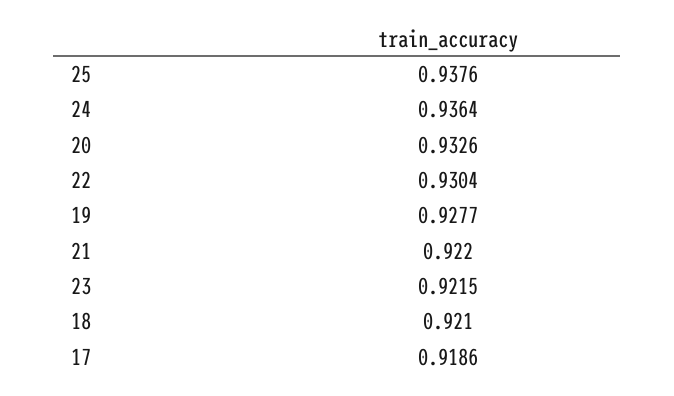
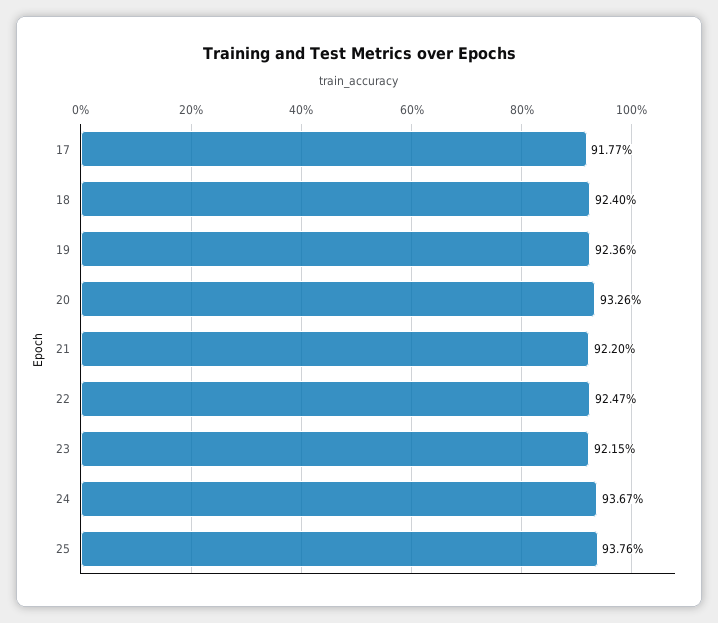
  {
    "25": 0.9376,
-   "24": 0.9364,
+   "24": 0.9367,
    "20": 0.9326,
-   "22": 0.9304,
+   "22": 0.9247,
-   "19": 0.9277,
+   "19": 0.9236,
    "21": 0.922,
    "23": 0.9215,
-   "18": 0.921,
+   "18": 0.924,
-   "17": 0.9186
+   "17": 0.9177
  }

